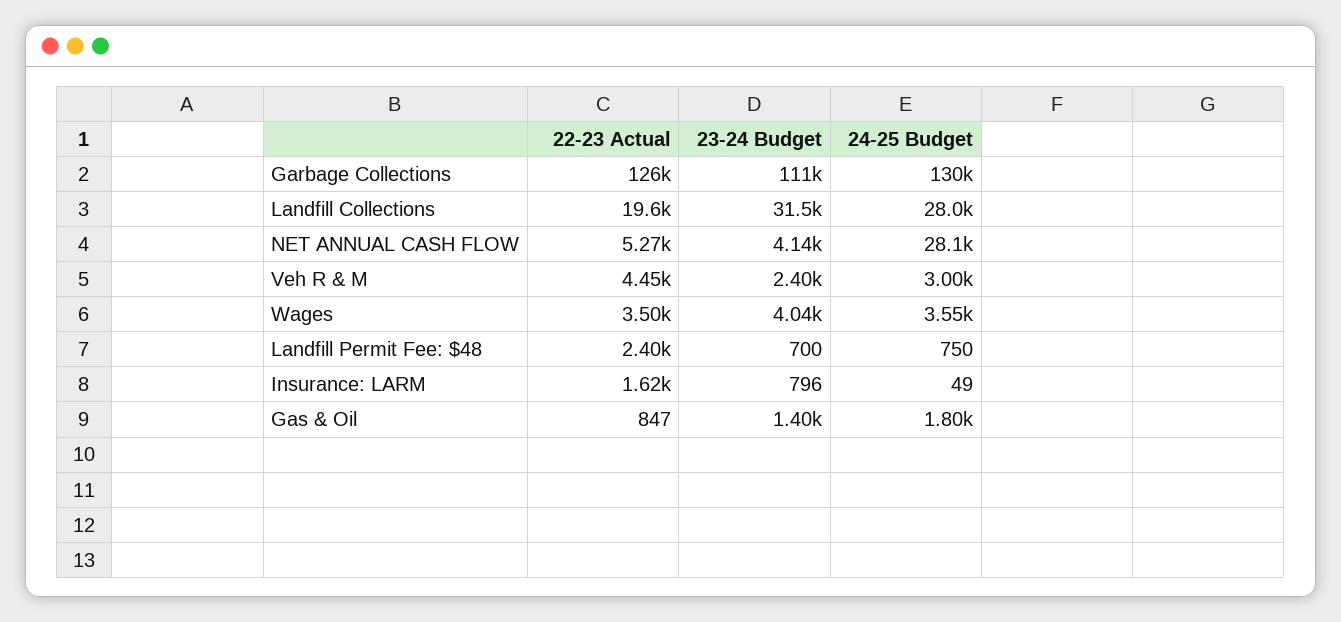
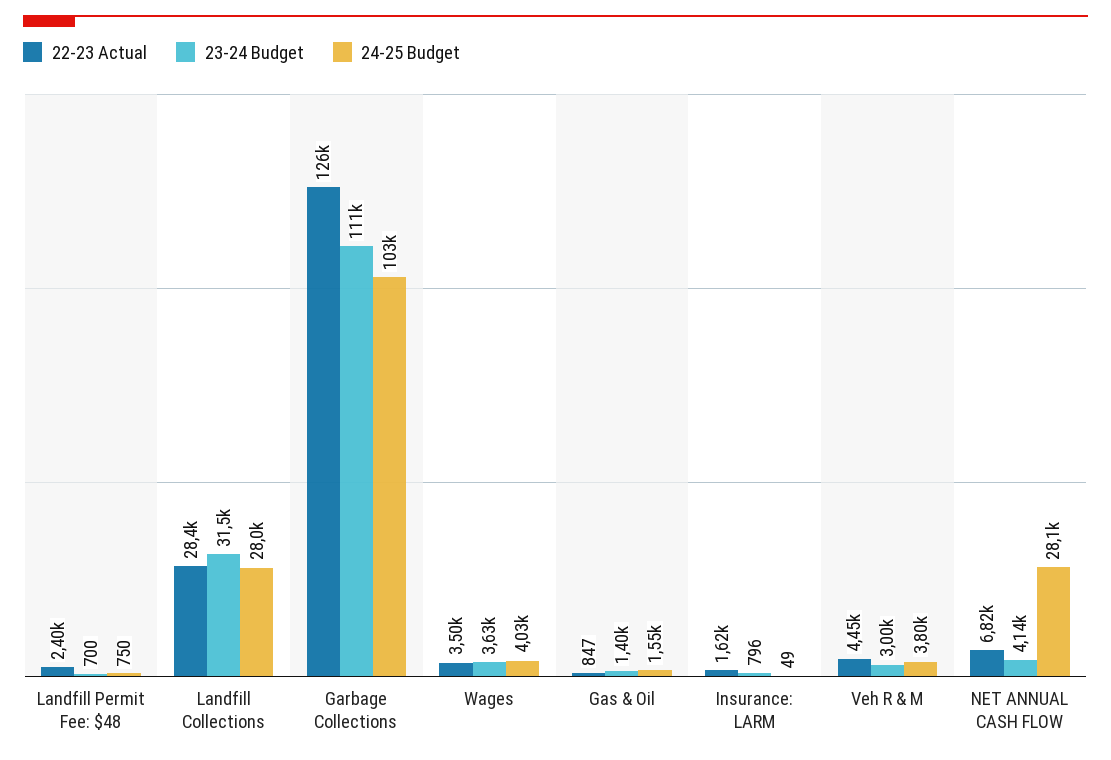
  {
    "22-23 Actual": {
      "Garbage Collections": 126000,
-     "Landfill Collections": 19600,
+     "Landfill Collections": 28400,
-     "NET ANNUAL CASH FLOW": 5270,
+     "NET ANNUAL CASH FLOW": 6820,
      "Veh R & M": 4450,
      "Wages": 3500,
      "Landfill Permit Fee: $48": 2400,
      "Insurance: LARM": 1620,
      "Gas & Oil": 847
    },
    "23-24 Budget": {
      "Garbage Collections": 111000,
      "Landfill Collections": 31500,
      "NET ANNUAL CASH FLOW": 4140,
-     "Veh R & M": 2400,
+     "Veh R & M": 3000,
-     "Wages": 4040,
+     "Wages": 3630,
      "Landfill Permit Fee: $48": 700,
      "Insurance: LARM": 796,
      "Gas & Oil": 1400
    },
    "24-25 Budget": {
-     "Garbage Collections": 130000,
+     "Garbage Collections": 103000,
      "Landfill Collections": 28000,
      "NET ANNUAL CASH FLOW": 28100,
-     "Veh R & M": 3000,
+     "Veh R & M": 3800,
-     "Wages": 3550,
+     "Wages": 4030,
      "Landfill Permit Fee: $48": 750,
      "Insurance: LARM": 49,
-     "Gas & Oil": 1800
+     "Gas & Oil": 1550
    }
  }

